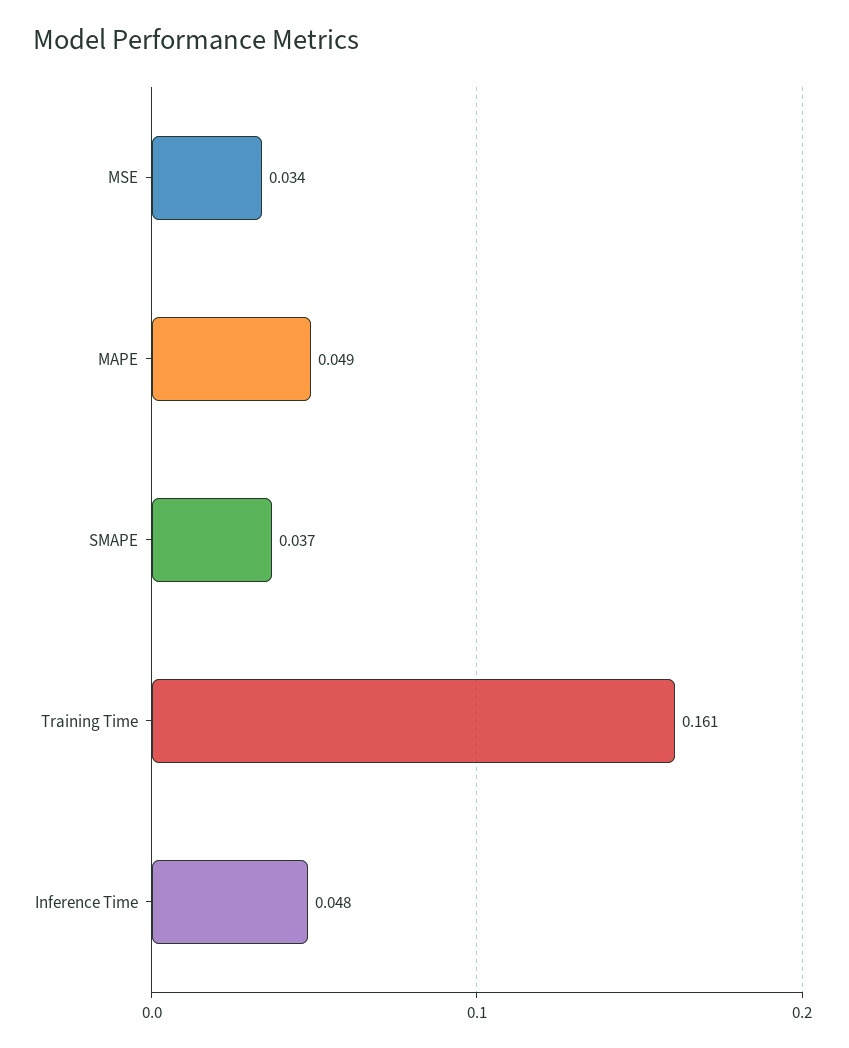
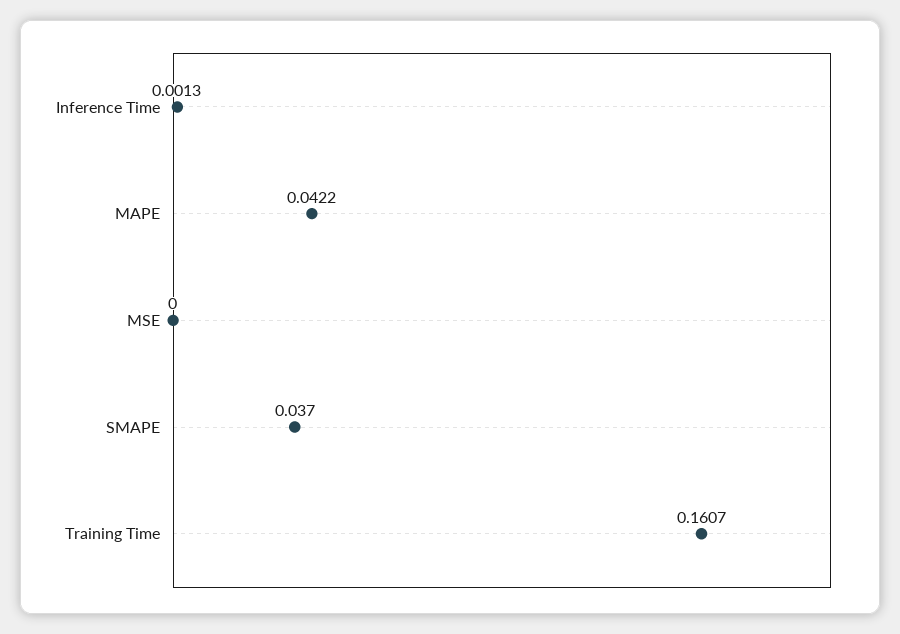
  {
-   "MSE": 0.034,
+   "MSE": 0,
-   "MAPE": 0.049,
+   "MAPE": 0.0422,
    "SMAPE": 0.037,
    "Training Time": 0.1607,
-   "Inference Time": 0.048
+   "Inference Time": 0.0013
  }

